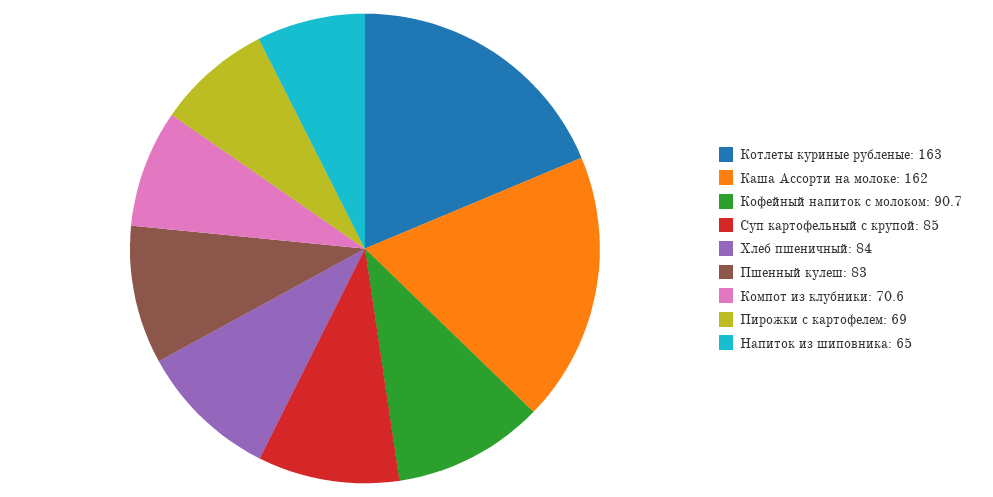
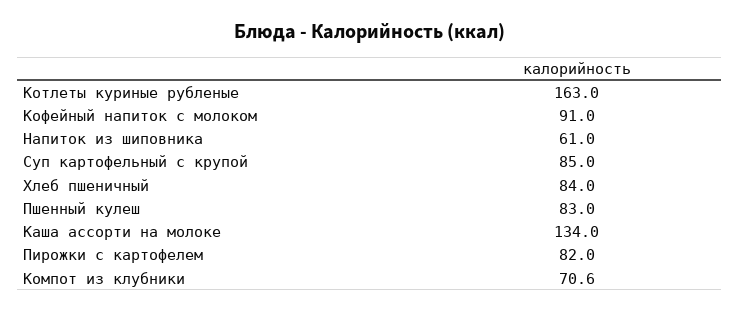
  {
    "Котлеты куриные рубленые": 163,
-   "Каша Ассорти на молоке": 162,
+   "Каша Ассорти на молоке": 134,
-   "Кофейный напиток с молоком": 90.7,
+   "Кофейный напиток с молоком": 91,
    "Суп картофельный с крупой": 85,
    "Хлеб пшеничный": 84,
    "Пшенный кулеш": 83,
    "Компот из клубники": 70.6,
-   "Пирожки с картофелем": 69,
+   "Пирожки с картофелем": 82,
-   "Напиток из шиповника": 65
+   "Напиток из шиповника": 61
  }

